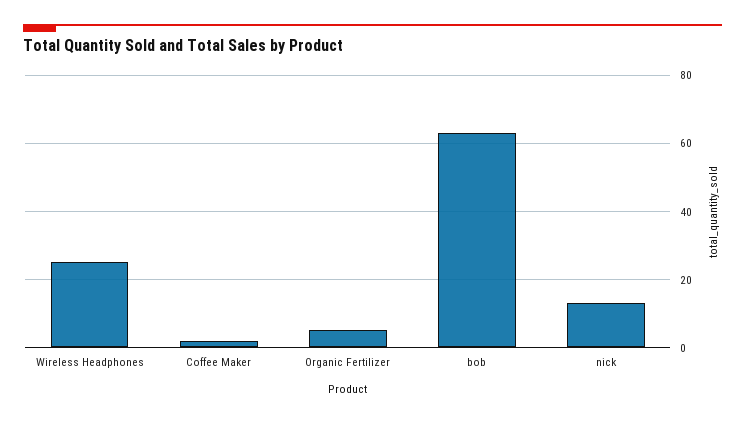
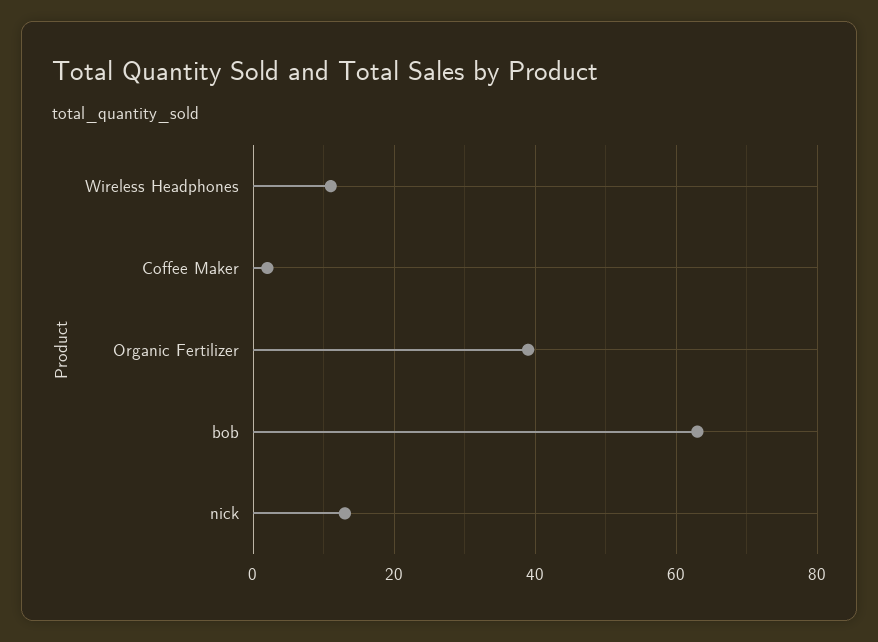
  {
-   "Wireless Headphones": 25,
+   "Wireless Headphones": 10,
    "Coffee Maker": 0,
-   "Organic Fertilizer": 5,
+   "Organic Fertilizer": 40,
    "bob": 65,
    "nick": 15
  }

